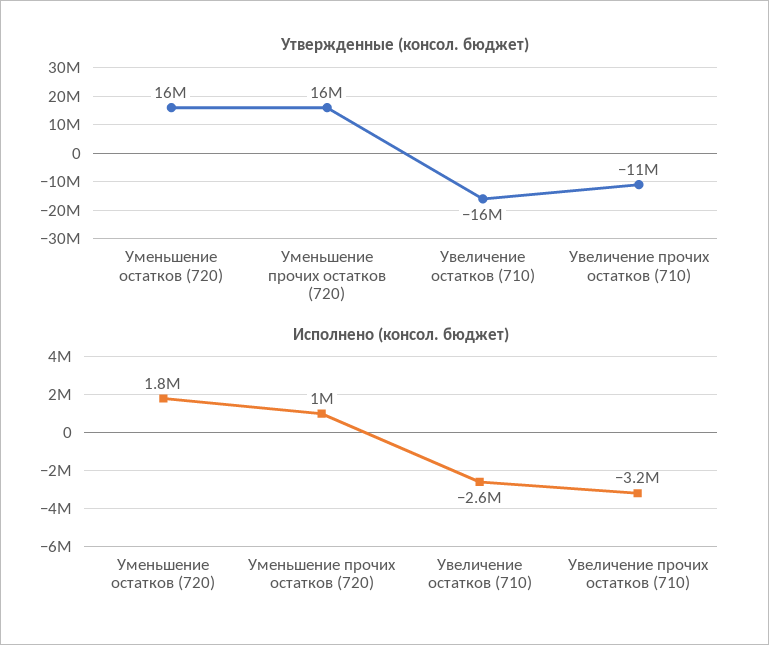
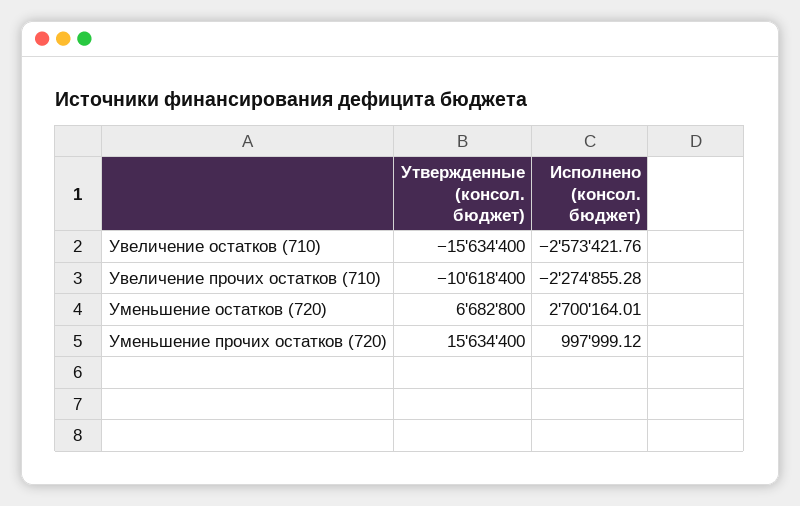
  {
    "Утвержденные (консол. бюджет)": {
-     "Уменьшение остатков (720)": 16000000,
+     "Уменьшение остатков (720)": 6682800,
      "Уменьшение прочих остатков (720)": 15634400,
      "Увеличение остатков (710)": -15634400,
      "Увеличение прочих остатков (710)": -10618400
    },
    "Исполнено (консол. бюджет)": {
-     "Уменьшение остатков (720)": 1800000,
+     "Уменьшение остатков (720)": 2700164.01,
      "Уменьшение прочих остатков (720)": 997999.12,
      "Увеличение остатков (710)": -2573421.76,
-     "Увеличение прочих остатков (710)": -3200000
+     "Увеличение прочих остатков (710)": -2274855.28
    }
  }

